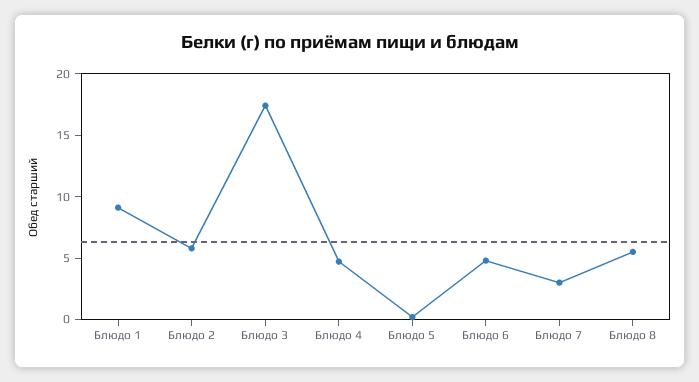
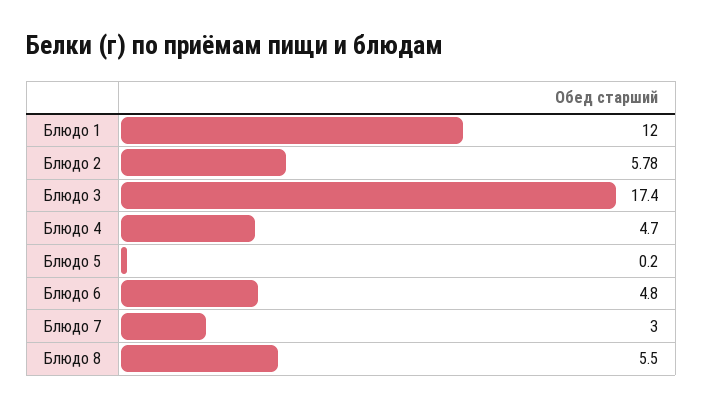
  {
-   "Блюдо 1": 9,
+   "Блюдо 1": 12,
    "Блюдо 2": 5.78,
    "Блюдо 3": 17.4,
    "Блюдо 4": 4.7,
    "Блюдо 5": 0.2,
    "Блюдо 6": 4.8,
    "Блюдо 7": 3,
    "Блюдо 8": 5.5
  }

